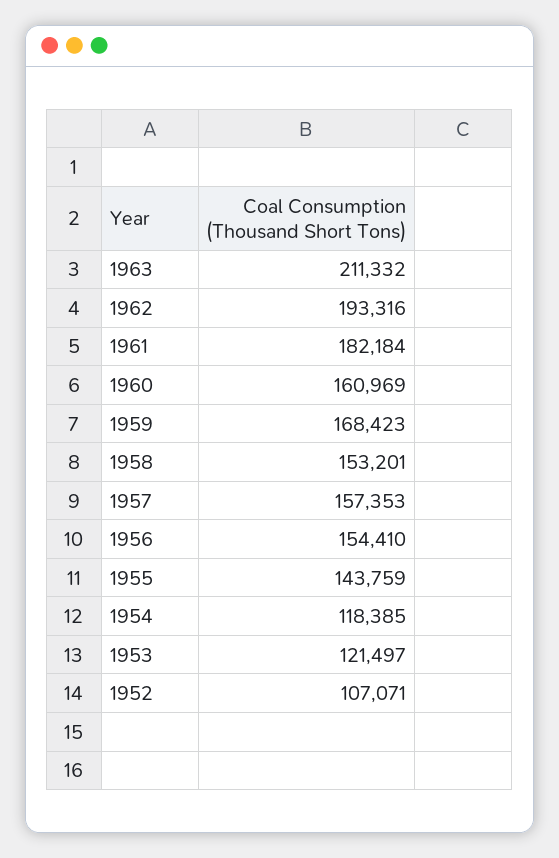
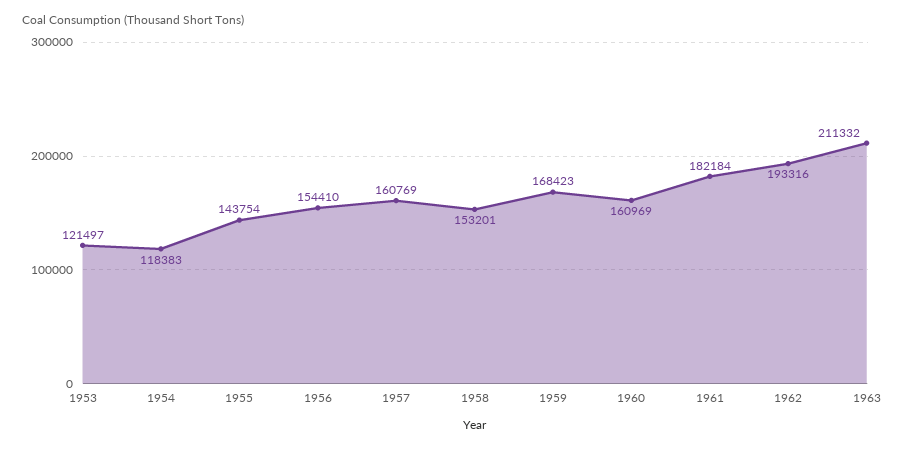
  {
    "1963": 211332,
    "1962": 193316,
    "1961": 182184,
    "1960": 160969,
    "1959": 168423,
    "1958": 153201,
-   "1957": 157353,
+   "1957": 160769,
    "1956": 154410,
-   "1955": 143759,
+   "1955": 143754,
-   "1954": 118385,
+   "1954": 118383,
-   "1953": 121497,
+   "1953": 121497
-   "1952": 107071
  }

